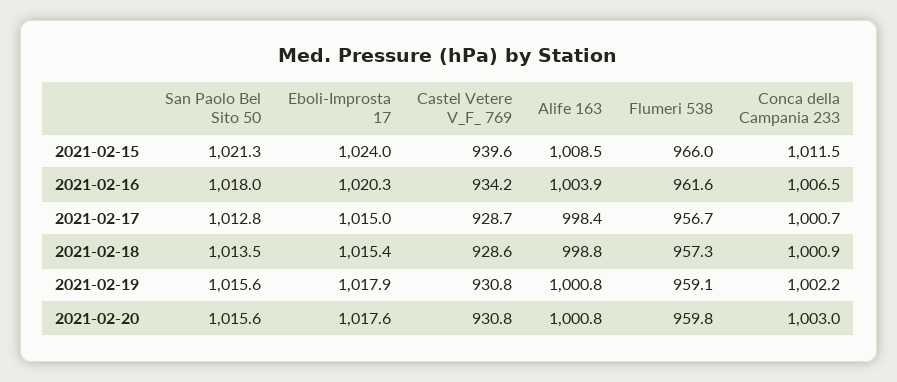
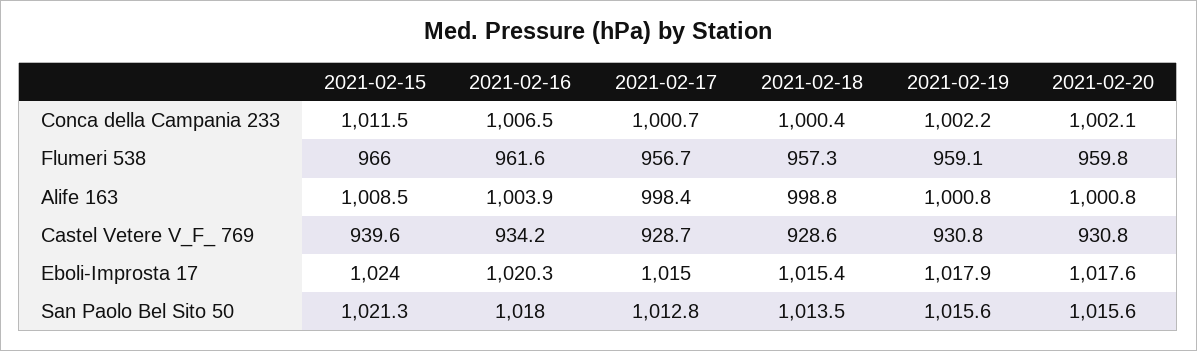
  {
    "San Paolo Bel Sito 50": {
      "2021-02-15": 1021.3,
      "2021-02-16": 1018,
      "2021-02-17": 1012.8,
      "2021-02-18": 1013.5,
      "2021-02-19": 1015.6,
      "2021-02-20": 1015.6
    },
    "Eboli-Improsta 17": {
      "2021-02-15": 1024,
      "2021-02-16": 1020.3,
      "2021-02-17": 1015,
      "2021-02-18": 1015.4,
      "2021-02-19": 1017.9,
      "2021-02-20": 1017.6
    },
    "Castel Vetere V_F_ 769": {
      "2021-02-15": 939.6,
      "2021-02-16": 934.2,
      "2021-02-17": 928.7,
      "2021-02-18": 928.6,
      "2021-02-19": 930.8,
      "2021-02-20": 930.8
    },
    "Alife 163": {
      "2021-02-15": 1008.5,
      "2021-02-16": 1003.9,
      "2021-02-17": 998.4,
      "2021-02-18": 998.8,
      "2021-02-19": 1000.8,
      "2021-02-20": 1000.8
    },
    "Flumeri 538": {
      "2021-02-15": 966,
      "2021-02-16": 961.6,
      "2021-02-17": 956.7,
      "2021-02-18": 957.3,
      "2021-02-19": 959.1,
      "2021-02-20": 959.8
    },
    "Conca della Campania 233": {
      "2021-02-15": 1011.5,
      "2021-02-16": 1006.5,
      "2021-02-17": 1000.7,
-     "2021-02-18": 1000.9,
+     "2021-02-18": 1000.4,
      "2021-02-19": 1002.2,
-     "2021-02-20": 1003
+     "2021-02-20": 1002.1
    }
  }

